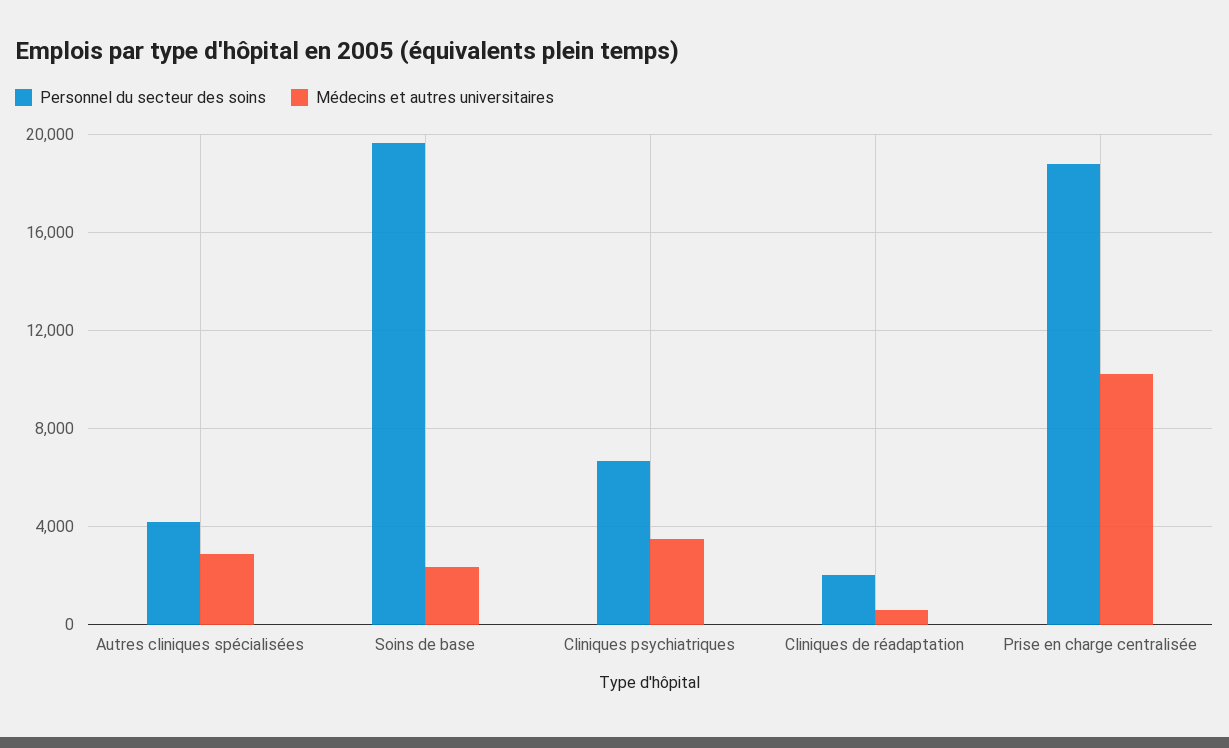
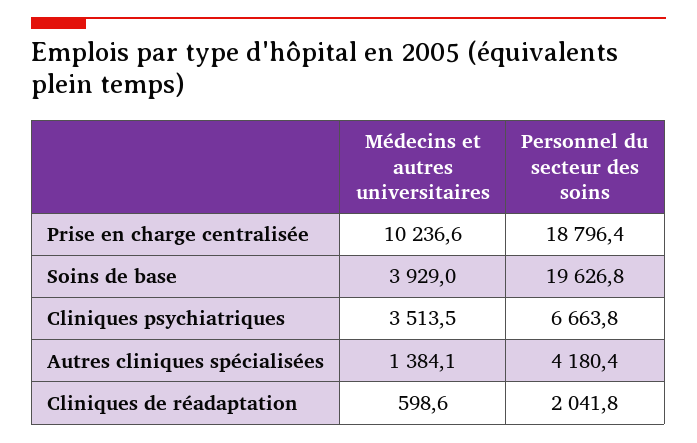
  {
    "Personnel du secteur des soins": {
      "Autres cliniques spécialisées": 4180.4,
      "Soins de base": 19626.8,
      "Cliniques psychiatriques": 6663.8,
      "Cliniques de réadaptation": 2041.8,
      "Prise en charge centralisée": 18796.4
    },
    "Médecins et autres universitaires": {
-     "Autres cliniques spécialisées": 3000,
+     "Autres cliniques spécialisées": 1384.1,
-     "Soins de base": 2500,
+     "Soins de base": 3929,
      "Cliniques psychiatriques": 3513.5,
      "Cliniques de réadaptation": 598.6,
      "Prise en charge centralisée": 10236.6
    }
  }

